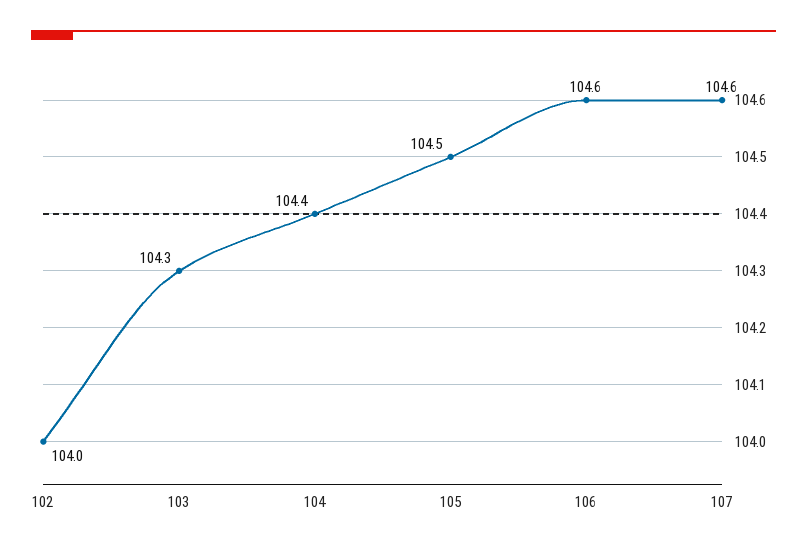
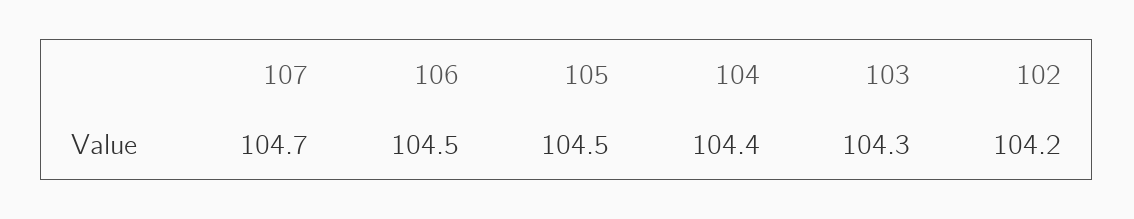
  {
-   "102": 104,
+   "102": 104.2,
    "103": 104.3,
    "104": 104.4,
    "105": 104.5,
-   "106": 104.6,
+   "106": 104.5,
-   "107": 104.6
+   "107": 104.7
  }

